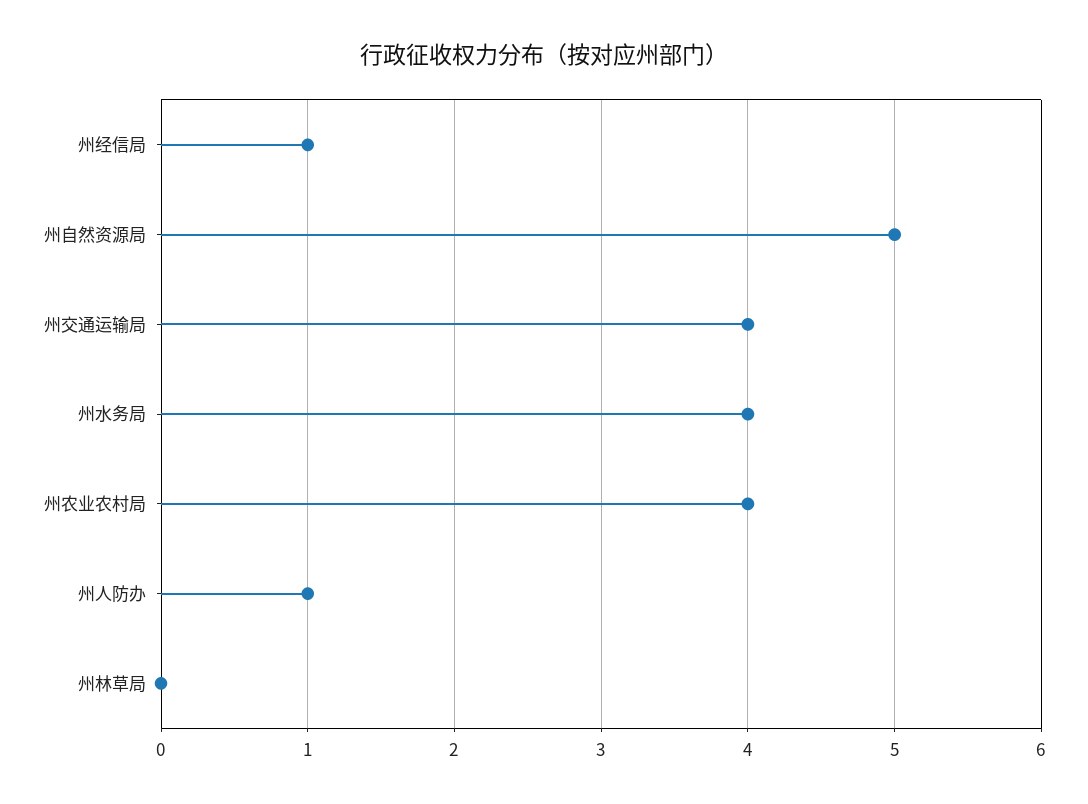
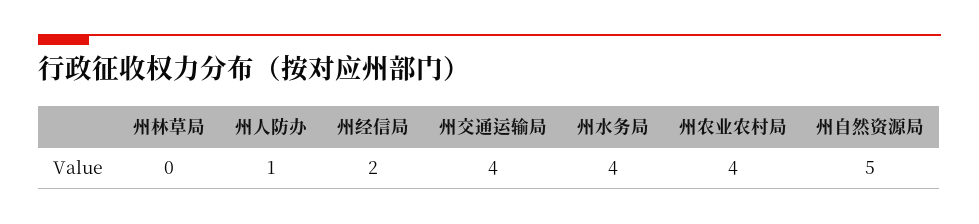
  {
-   "州经信局": 1,
+   "州经信局": 2,
    "州自然资源局": 5,
    "州交通运输局": 4,
    "州水务局": 4,
    "州农业农村局": 4,
    "州人防办": 1,
    "州林草局": 0
  }

